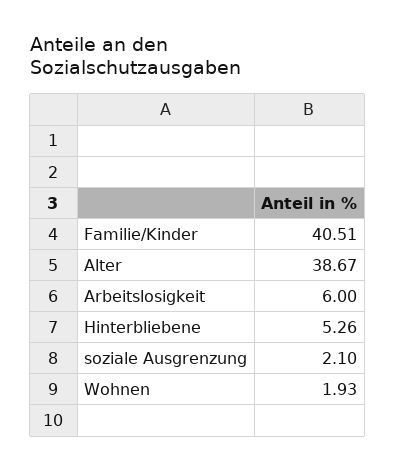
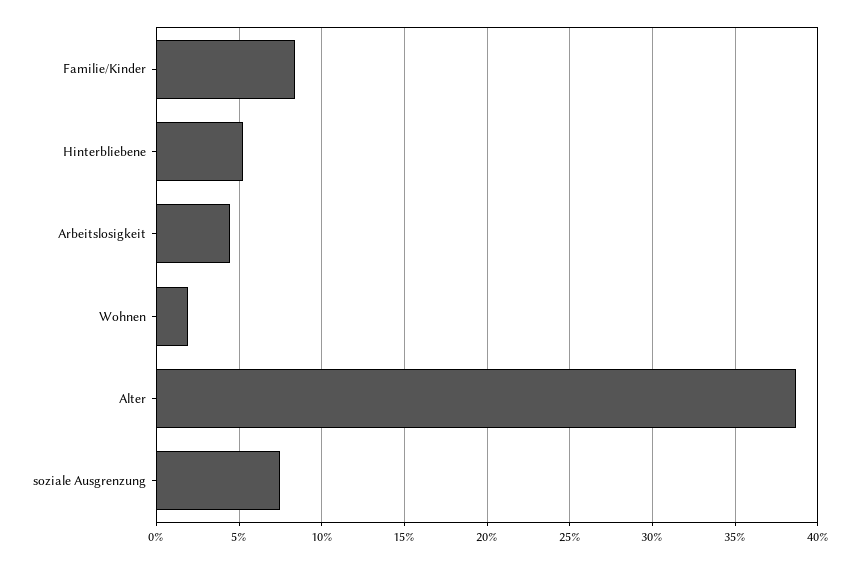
  {
-   "Familie/Kinder": 40.51,
+   "Familie/Kinder": 8.5,
    "Alter": 38.67,
-   "Arbeitslosigkeit": 6,
+   "Arbeitslosigkeit": 4.5,
    "Hinterbliebene": 5.26,
-   "soziale Ausgrenzung": 2.1,
+   "soziale Ausgrenzung": 7.5,
    "Wohnen": 1.93
  }

